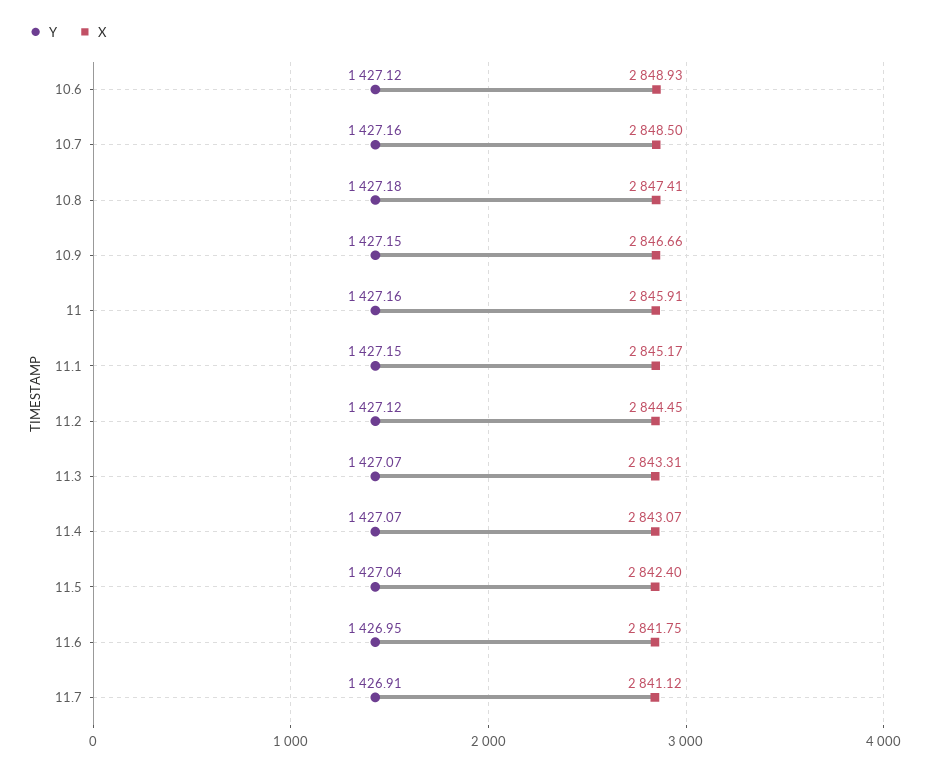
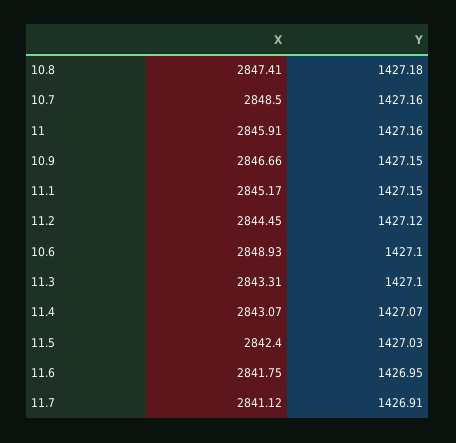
  {
    "Y": {
-     "10.6": 1427.12,
+     "10.6": 1427.1,
      "10.7": 1427.16,
      "10.8": 1427.18,
      "10.9": 1427.15,
      "11": 1427.16,
      "11.1": 1427.15,
      "11.2": 1427.12,
-     "11.3": 1427.07,
+     "11.3": 1427.1,
      "11.4": 1427.07,
-     "11.5": 1427.04,
+     "11.5": 1427.03,
      "11.6": 1426.95,
      "11.7": 1426.91
    },
    "X": {
      "10.6": 2848.93,
      "10.7": 2848.5,
      "10.8": 2847.41,
      "10.9": 2846.66,
      "11": 2845.91,
      "11.1": 2845.17,
      "11.2": 2844.45,
      "11.3": 2843.31,
      "11.4": 2843.07,
      "11.5": 2842.4,
      "11.6": 2841.75,
      "11.7": 2841.12
    }
  }

